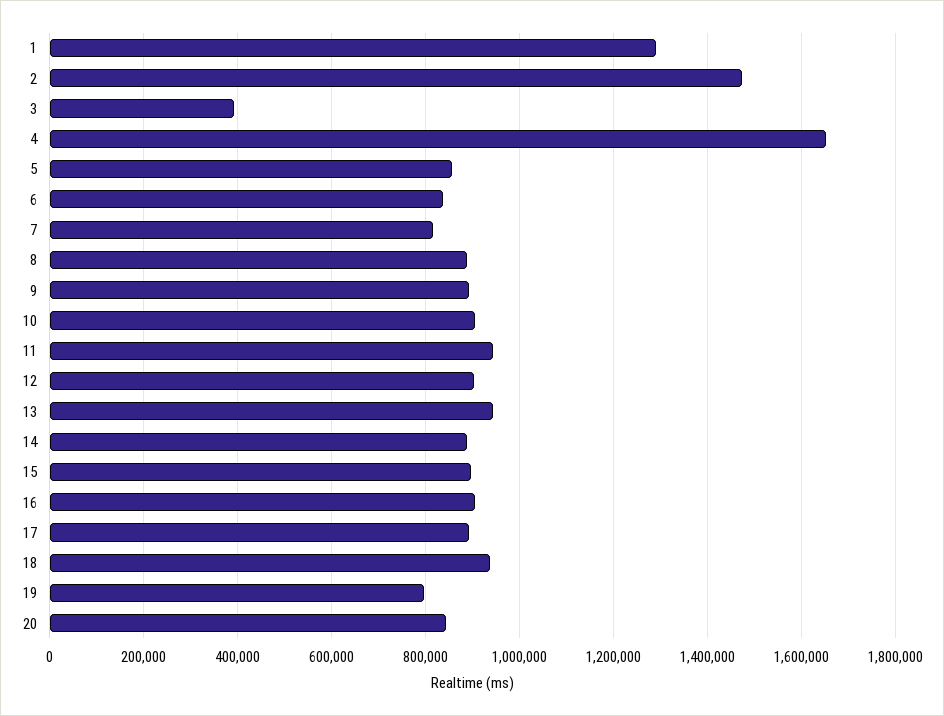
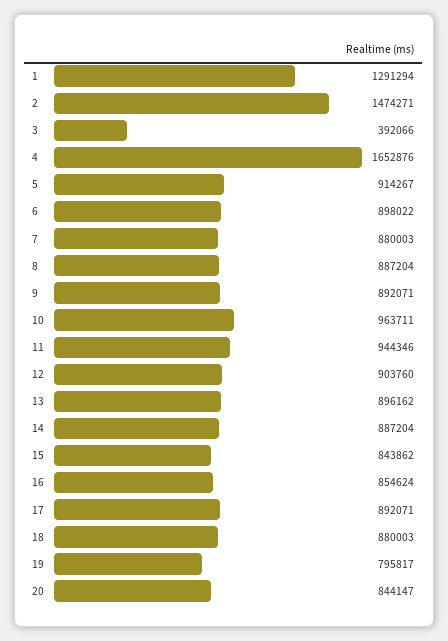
  {
    "1": 1291294,
    "2": 1474271,
    "3": 392066,
    "4": 1652876,
-   "5": 860000,
+   "5": 914267,
-   "6": 840000,
+   "6": 898022,
-   "7": 820000,
+   "7": 880003,
    "8": 887204,
    "9": 892071,
-   "10": 900000,
+   "10": 963711,
    "11": 944346,
    "12": 903760,
-   "13": 940000,
+   "13": 896162,
    "14": 887204,
-   "15": 900000,
+   "15": 843862,
-   "16": 900000,
+   "16": 854624,
    "17": 892071,
-   "18": 940000,
+   "18": 880003,
    "19": 795817,
    "20": 844147
  }

